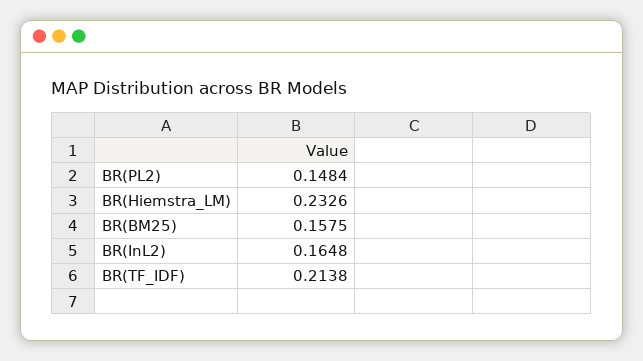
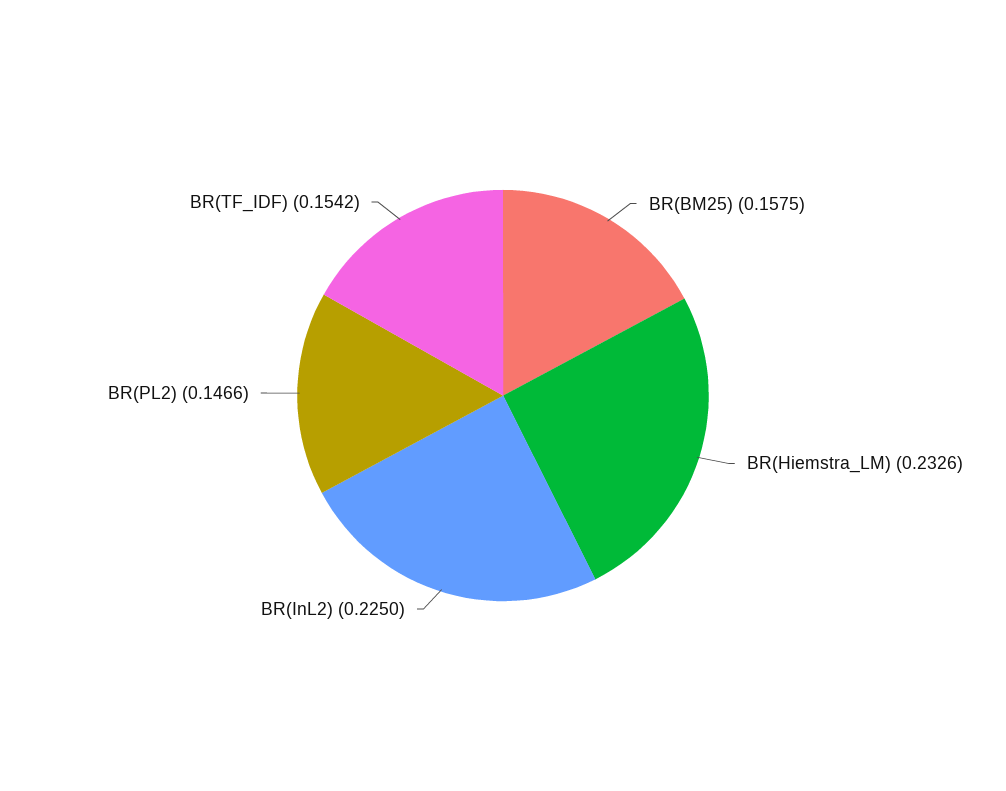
  {
-   "BR(PL2)": 0.1484,
+   "BR(PL2)": 0.1466,
    "BR(Hiemstra_LM)": 0.2326,
    "BR(BM25)": 0.1575,
-   "BR(InL2)": 0.1648,
+   "BR(InL2)": 0.225,
-   "BR(TF_IDF)": 0.2138
+   "BR(TF_IDF)": 0.1542
  }

